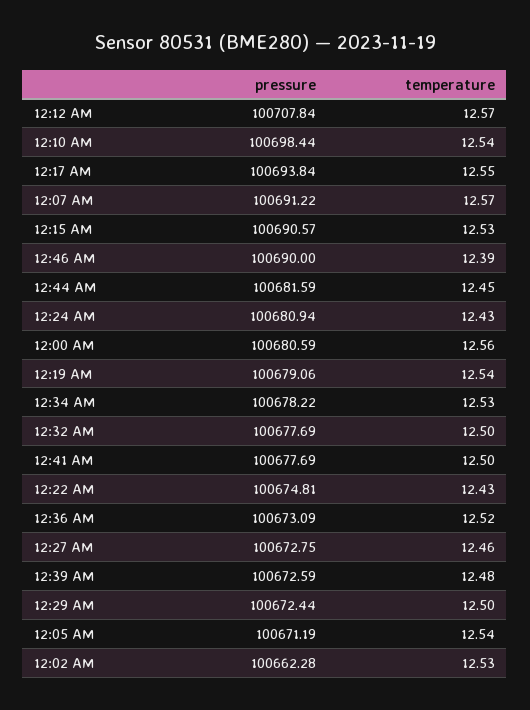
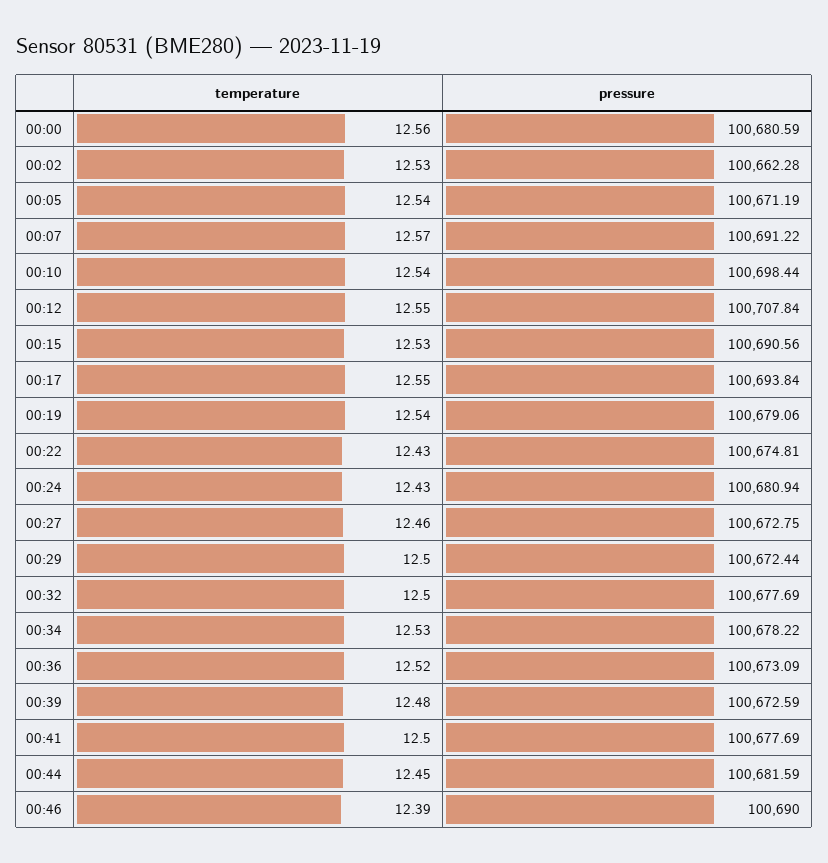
  {
    "pressure": {
      "12:12 AM": 100707.84,
      "12:10 AM": 100698.44,
      "12:17 AM": 100693.84,
      "12:07 AM": 100691.22,
-     "12:15 AM": 100690.57,
+     "12:15 AM": 100690.56,
      "12:46 AM": 100690,
      "12:44 AM": 100681.59,
      "12:24 AM": 100680.94,
      "12:00 AM": 100680.59,
      "12:19 AM": 100679.06,
      "12:34 AM": 100678.22,
      "12:32 AM": 100677.69,
      "12:41 AM": 100677.69,
      "12:22 AM": 100674.81,
      "12:36 AM": 100673.09,
      "12:27 AM": 100672.75,
      "12:39 AM": 100672.59,
      "12:29 AM": 100672.44,
      "12:05 AM": 100671.19,
      "12:02 AM": 100662.28
    },
    "temperature": {
-     "12:12 AM": 12.57,
+     "12:12 AM": 12.55,
      "12:10 AM": 12.54,
      "12:17 AM": 12.55,
      "12:07 AM": 12.57,
      "12:15 AM": 12.53,
      "12:46 AM": 12.39,
      "12:44 AM": 12.45,
      "12:24 AM": 12.43,
      "12:00 AM": 12.56,
      "12:19 AM": 12.54,
      "12:34 AM": 12.53,
      "12:32 AM": 12.5,
      "12:41 AM": 12.5,
      "12:22 AM": 12.43,
      "12:36 AM": 12.52,
      "12:27 AM": 12.46,
      "12:39 AM": 12.48,
      "12:29 AM": 12.5,
      "12:05 AM": 12.54,
      "12:02 AM": 12.53
    }
  }

